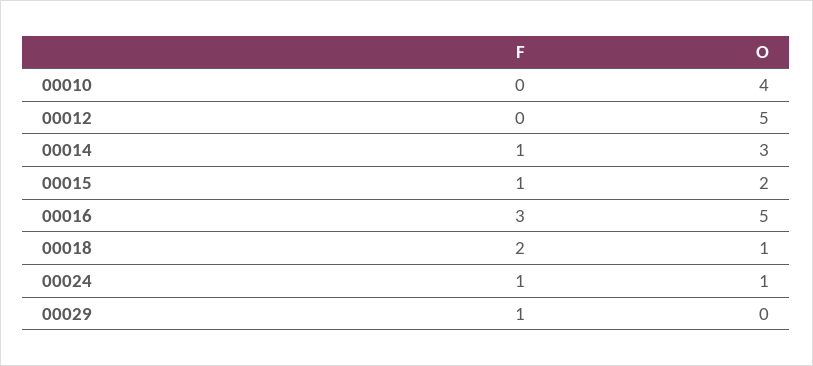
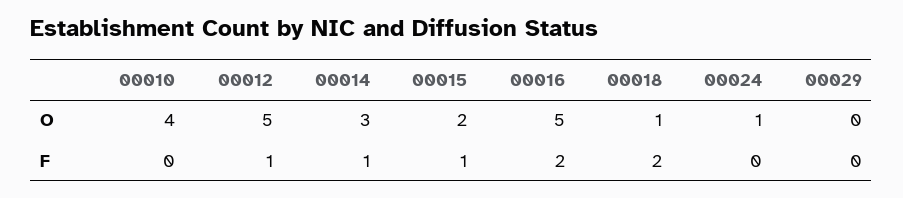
  {
    "F": {
      "00010": 0,
-     "00012": 0,
+     "00012": 1,
      "00014": 1,
      "00015": 1,
-     "00016": 3,
+     "00016": 2,
      "00018": 2,
-     "00024": 1,
+     "00024": 0,
-     "00029": 1
+     "00029": 0
    },
    "O": {
      "00010": 4,
      "00012": 5,
      "00014": 3,
      "00015": 2,
      "00016": 5,
      "00018": 1,
      "00024": 1,
      "00029": 0
    }
  }

